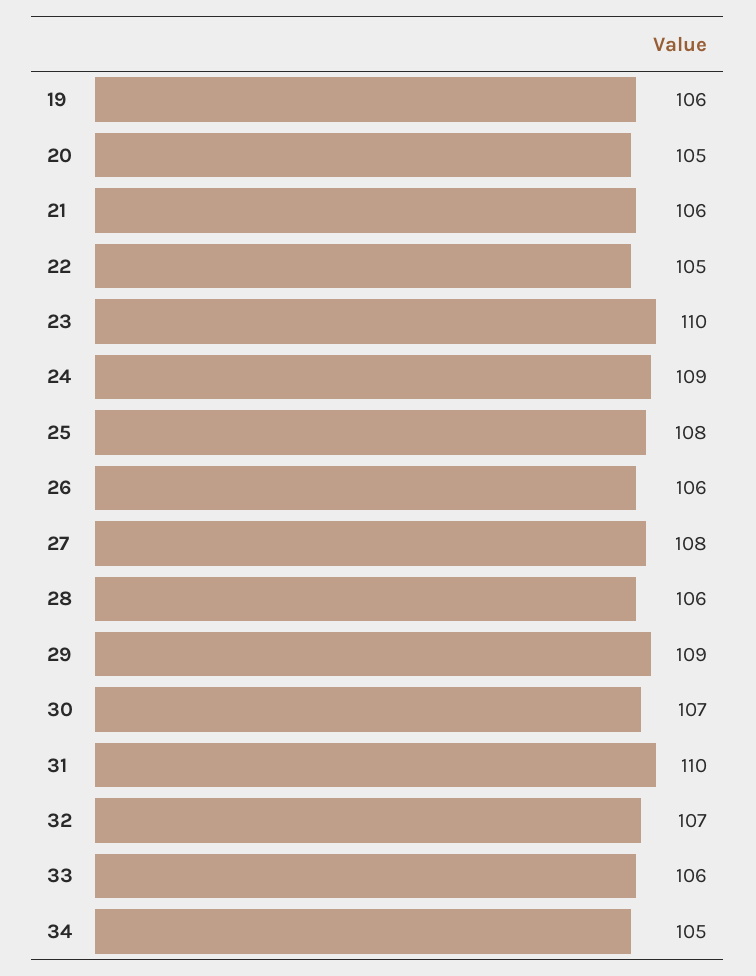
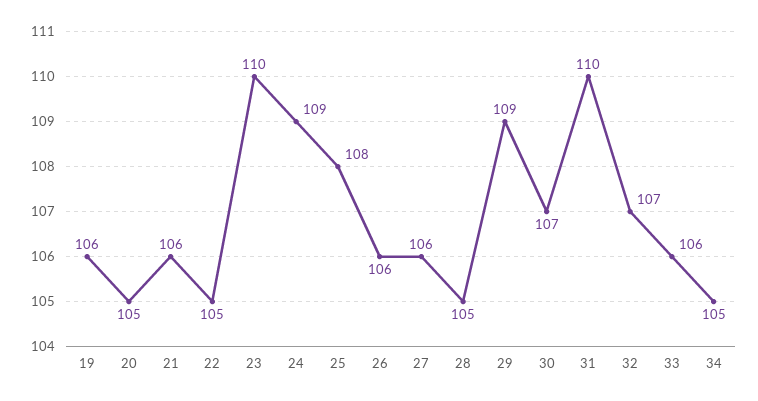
  {
    "19": 106,
    "20": 105,
    "21": 106,
    "22": 105,
    "23": 110,
    "24": 109,
    "25": 108,
    "26": 106,
-   "27": 108,
+   "27": 106,
-   "28": 106,
+   "28": 105,
    "29": 109,
    "30": 107,
    "31": 110,
    "32": 107,
    "33": 106,
    "34": 105
  }

